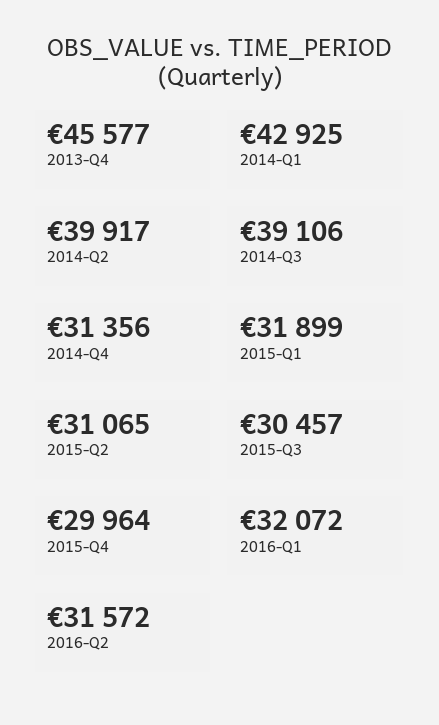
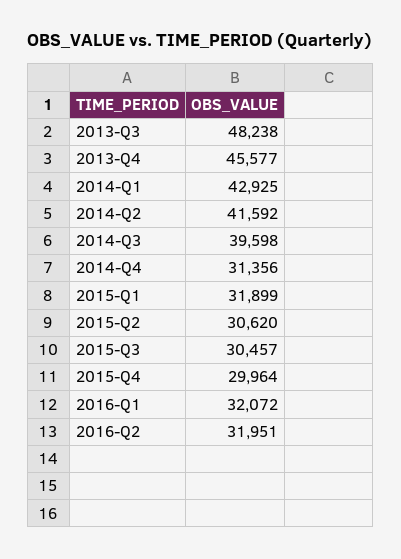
  {
    "2013-Q4": 45577,
    "2014-Q1": 42925,
-   "2014-Q2": 39917,
+   "2014-Q2": 41592,
-   "2014-Q3": 39106,
+   "2014-Q3": 39598,
    "2014-Q4": 31356,
    "2015-Q1": 31899,
-   "2015-Q2": 31065,
+   "2015-Q2": 30620,
    "2015-Q3": 30457,
    "2015-Q4": 29964,
    "2016-Q1": 32072,
-   "2016-Q2": 31572
+   "2016-Q2": 31951,
+   "2013-Q3": 48238
  }

